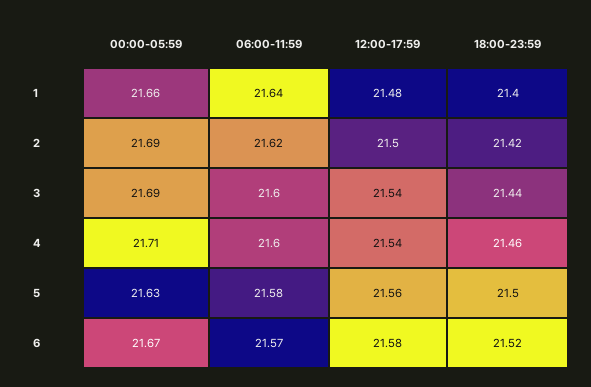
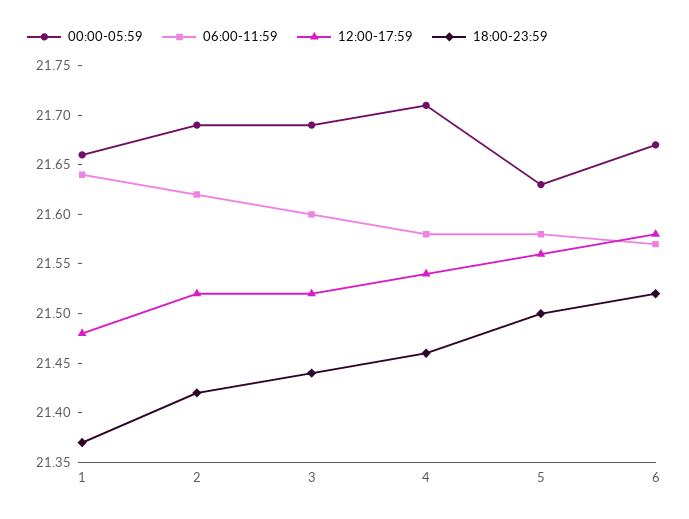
  {
    "00:00-05:59": {
      "1": 21.66,
      "2": 21.69,
      "3": 21.69,
      "4": 21.71,
      "5": 21.63,
      "6": 21.67
    },
    "06:00-11:59": {
      "1": 21.64,
      "2": 21.62,
      "3": 21.6,
-     "4": 21.6,
+     "4": 21.58,
      "5": 21.58,
      "6": 21.57
    },
    "12:00-17:59": {
      "1": 21.48,
-     "2": 21.5,
+     "2": 21.52,
-     "3": 21.54,
+     "3": 21.52,
      "4": 21.54,
      "5": 21.56,
      "6": 21.58
    },
    "18:00-23:59": {
-     "1": 21.4,
+     "1": 21.37,
      "2": 21.42,
      "3": 21.44,
      "4": 21.46,
      "5": 21.5,
      "6": 21.52
    }
  }

